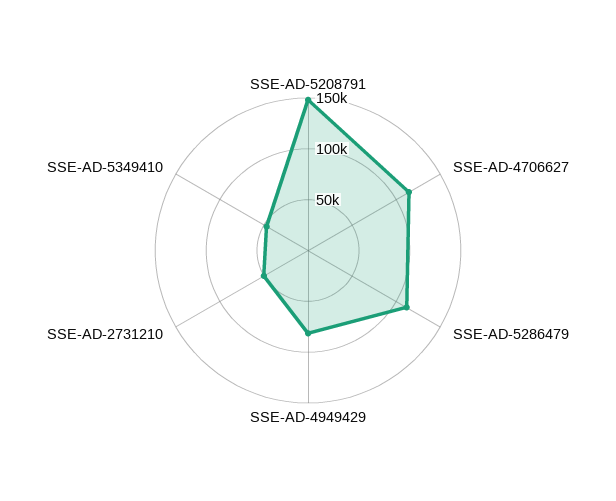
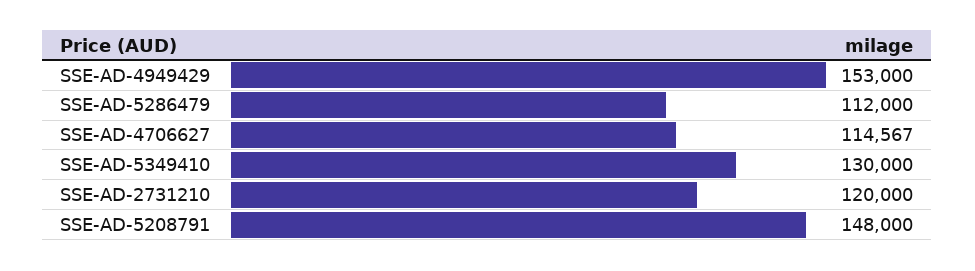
  {
    "SSE-AD-5208791": 148000,
    "SSE-AD-4706627": 114567,
    "SSE-AD-5286479": 112000,
-   "SSE-AD-4949429": 80000,
+   "SSE-AD-4949429": 153000,
-   "SSE-AD-2731210": 50000,
+   "SSE-AD-2731210": 120000,
-   "SSE-AD-5349410": 50000
+   "SSE-AD-5349410": 130000
  }

